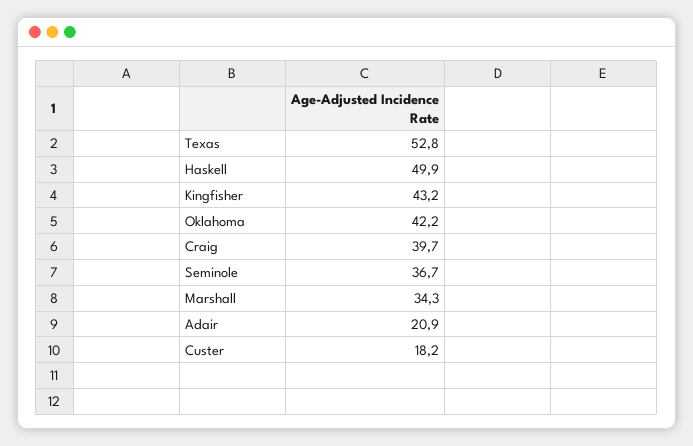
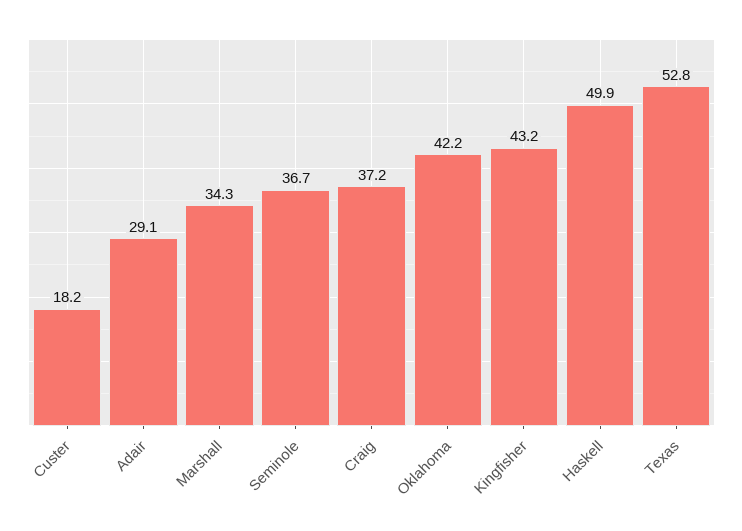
  {
    "Texas": 52.8,
    "Haskell": 49.9,
    "Kingfisher": 43.2,
    "Oklahoma": 42.2,
-   "Craig": 39.7,
+   "Craig": 37.2,
    "Seminole": 36.7,
    "Marshall": 34.3,
-   "Adair": 20.9,
+   "Adair": 29.1,
    "Custer": 18.2
  }

